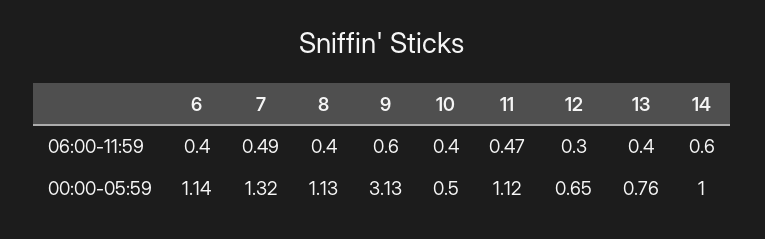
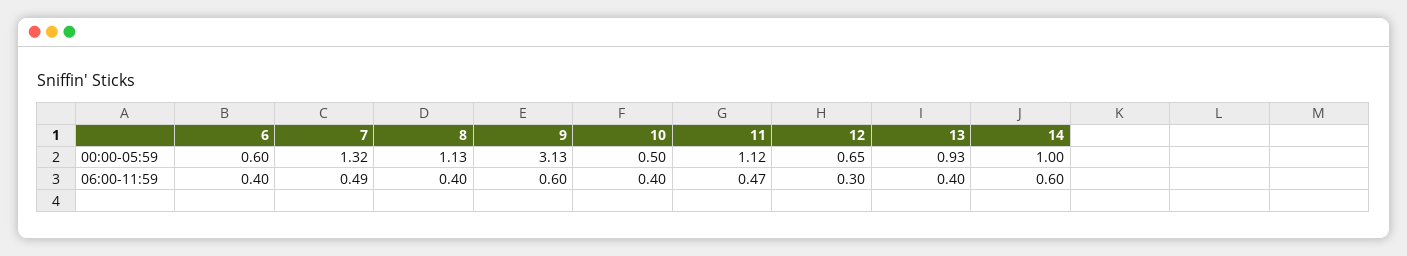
  {
    "6": {
      "06:00-11:59": 0.4,
-     "00:00-05:59": 1.14
+     "00:00-05:59": 0.6
    },
    "7": {
      "06:00-11:59": 0.49,
      "00:00-05:59": 1.32
    },
    "8": {
      "06:00-11:59": 0.4,
      "00:00-05:59": 1.13
    },
    "9": {
      "06:00-11:59": 0.6,
      "00:00-05:59": 3.13
    },
    "10": {
      "06:00-11:59": 0.4,
      "00:00-05:59": 0.5
    },
    "11": {
      "06:00-11:59": 0.47,
      "00:00-05:59": 1.12
    },
    "12": {
      "06:00-11:59": 0.3,
      "00:00-05:59": 0.65
    },
    "13": {
      "06:00-11:59": 0.4,
-     "00:00-05:59": 0.76
+     "00:00-05:59": 0.93
    },
    "14": {
      "06:00-11:59": 0.6,
      "00:00-05:59": 1
    }
  }

